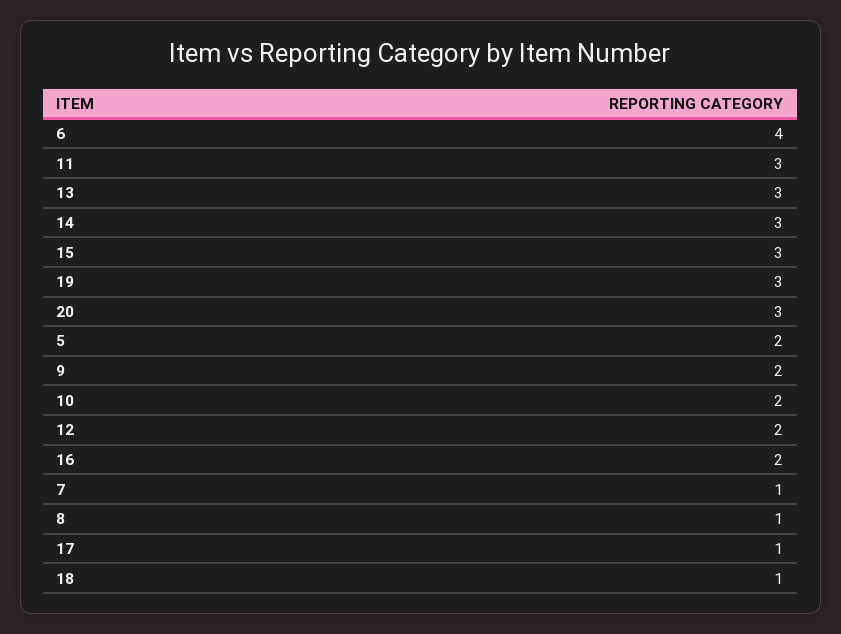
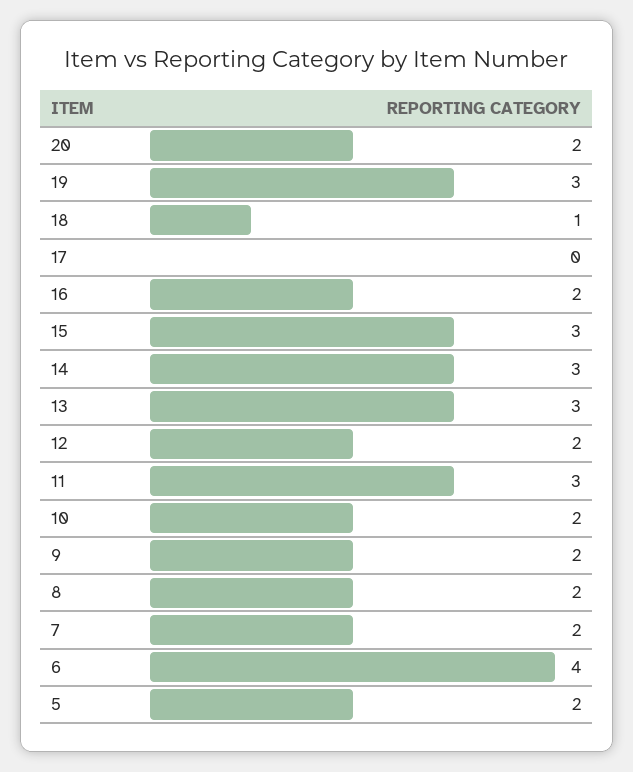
  {
    "6": 4,
    "11": 3,
    "13": 3,
    "14": 3,
    "15": 3,
    "19": 3,
-   "20": 3,
+   "20": 2,
    "5": 2,
    "9": 2,
    "10": 2,
    "12": 2,
    "16": 2,
-   "7": 1,
+   "7": 2,
-   "8": 1,
+   "8": 2,
-   "17": 1,
+   "17": 0,
    "18": 1
  }

